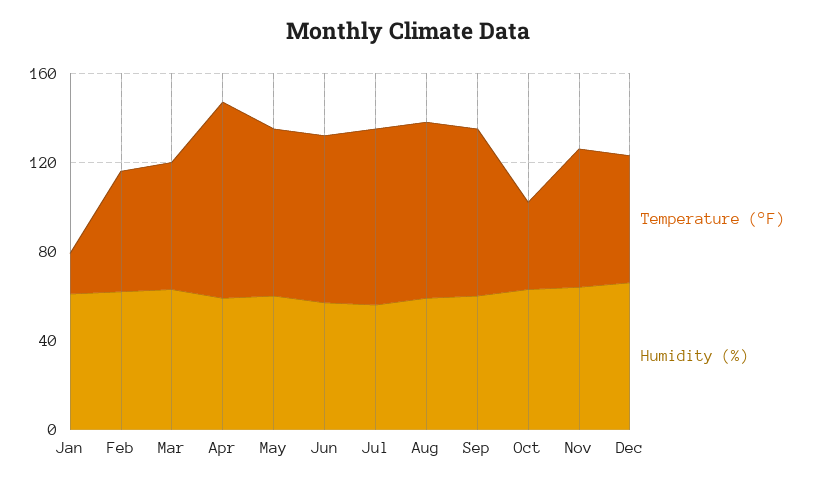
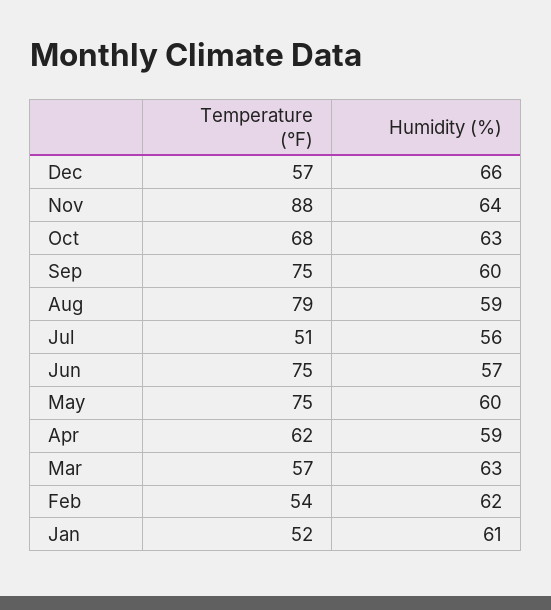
  {
    "Temperature (°F)": {
-     "Jan": 20,
+     "Jan": 52,
      "Feb": 54,
      "Mar": 57,
-     "Apr": 90,
+     "Apr": 62,
      "May": 75,
      "Jun": 75,
-     "Jul": 80,
+     "Jul": 51,
      "Aug": 79,
      "Sep": 75,
-     "Oct": 40,
+     "Oct": 68,
-     "Nov": 60,
+     "Nov": 88,
      "Dec": 57
    },
    "Humidity (%)": {
      "Jan": 61,
      "Feb": 62,
      "Mar": 63,
      "Apr": 59,
      "May": 60,
      "Jun": 57,
      "Jul": 56,
      "Aug": 59,
      "Sep": 60,
      "Oct": 63,
      "Nov": 64,
      "Dec": 66
    }
  }

